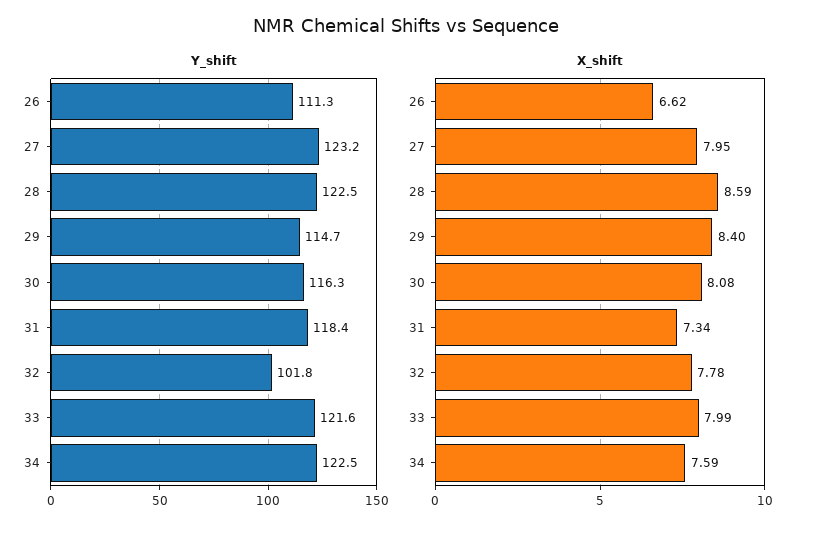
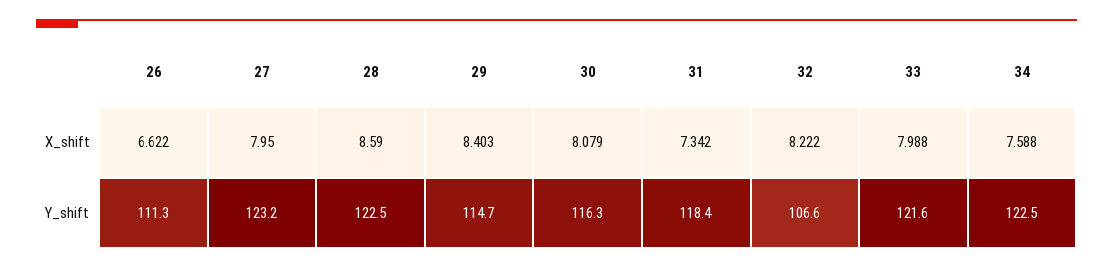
  {
    "Y_shift": {
      "26": 111.3,
      "27": 123.2,
      "28": 122.5,
      "29": 114.7,
      "30": 116.3,
      "31": 118.4,
-     "32": 101.8,
+     "32": 106.6,
      "33": 121.6,
      "34": 122.5
    },
    "X_shift": {
      "26": 6.622,
      "27": 7.95,
      "28": 8.59,
      "29": 8.403,
      "30": 8.079,
      "31": 7.342,
-     "32": 7.78,
+     "32": 8.222,
      "33": 7.988,
      "34": 7.588
    }
  }

